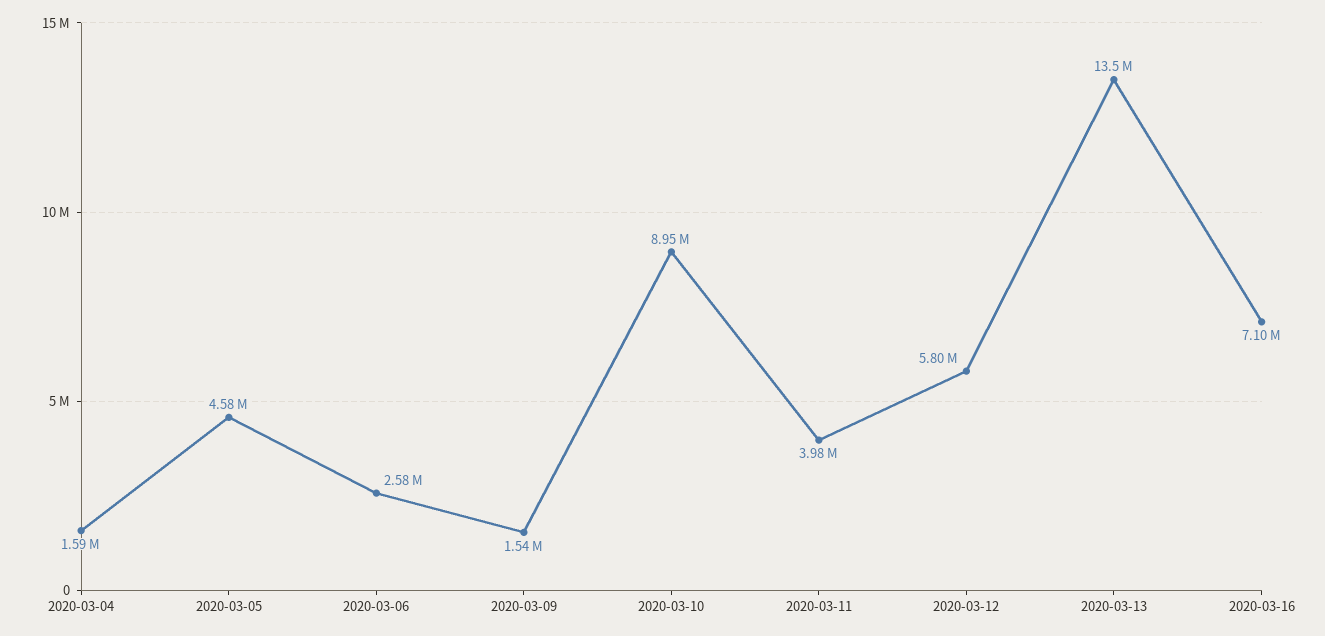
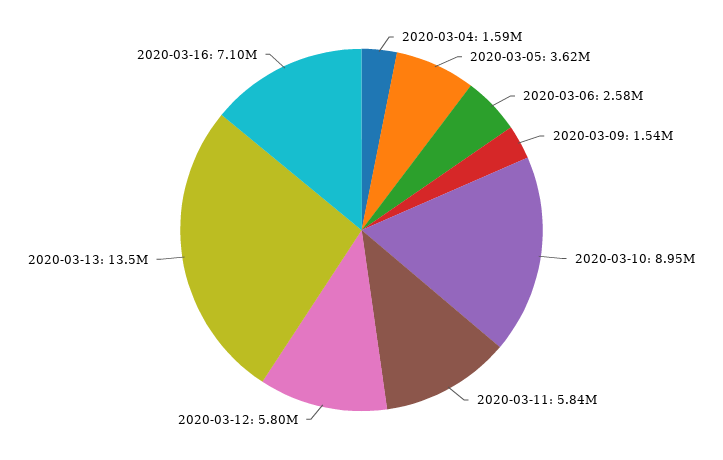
  {
    "2020-03-04": 1590000,
-   "2020-03-05": 4580000,
+   "2020-03-05": 3620000,
    "2020-03-06": 2580000,
    "2020-03-09": 1540000,
    "2020-03-10": 8950000,
-   "2020-03-11": 3980000,
+   "2020-03-11": 5840000,
    "2020-03-12": 5800000,
    "2020-03-13": 13500000,
    "2020-03-16": 7100000
  }

